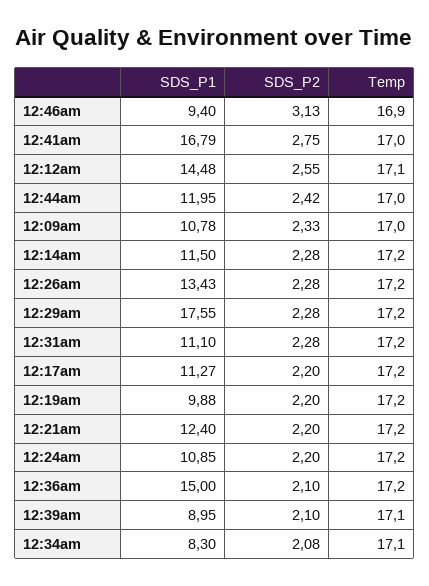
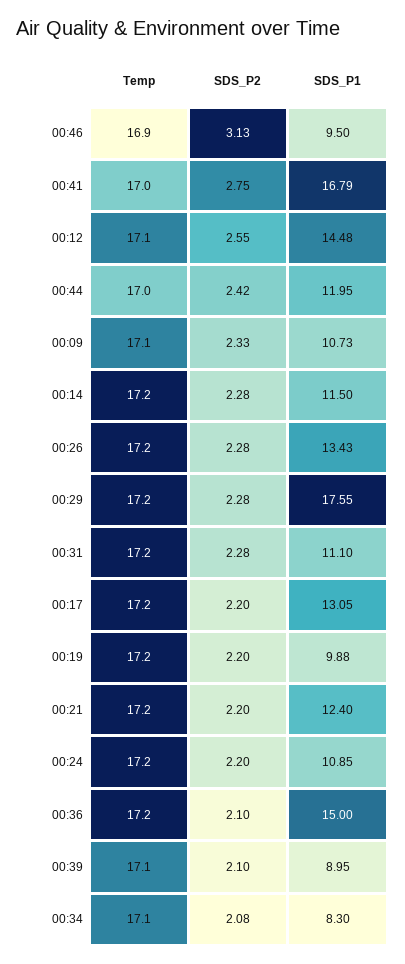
  {
    "SDS_P1": {
-     "12:46am": 9.4,
+     "12:46am": 9.5,
      "12:41am": 16.79,
      "12:12am": 14.48,
      "12:44am": 11.95,
-     "12:09am": 10.78,
+     "12:09am": 10.73,
      "12:14am": 11.5,
      "12:26am": 13.43,
      "12:29am": 17.55,
      "12:31am": 11.1,
-     "12:17am": 11.27,
+     "12:17am": 13.05,
      "12:19am": 9.88,
      "12:21am": 12.4,
      "12:24am": 10.85,
      "12:36am": 15,
      "12:39am": 8.95,
      "12:34am": 8.3
    },
    "SDS_P2": {
      "12:46am": 3.13,
      "12:41am": 2.75,
      "12:12am": 2.55,
      "12:44am": 2.42,
      "12:09am": 2.33,
      "12:14am": 2.28,
      "12:26am": 2.28,
      "12:29am": 2.28,
      "12:31am": 2.28,
      "12:17am": 2.2,
      "12:19am": 2.2,
      "12:21am": 2.2,
      "12:24am": 2.2,
      "12:36am": 2.1,
      "12:39am": 2.1,
      "12:34am": 2.08
    },
    "Temp": {
      "12:46am": 16.9,
      "12:41am": 17,
      "12:12am": 17.1,
      "12:44am": 17,
-     "12:09am": 17,
+     "12:09am": 17.1,
      "12:14am": 17.2,
      "12:26am": 17.2,
      "12:29am": 17.2,
      "12:31am": 17.2,
      "12:17am": 17.2,
      "12:19am": 17.2,
      "12:21am": 17.2,
      "12:24am": 17.2,
      "12:36am": 17.2,
      "12:39am": 17.1,
      "12:34am": 17.1
    }
  }

